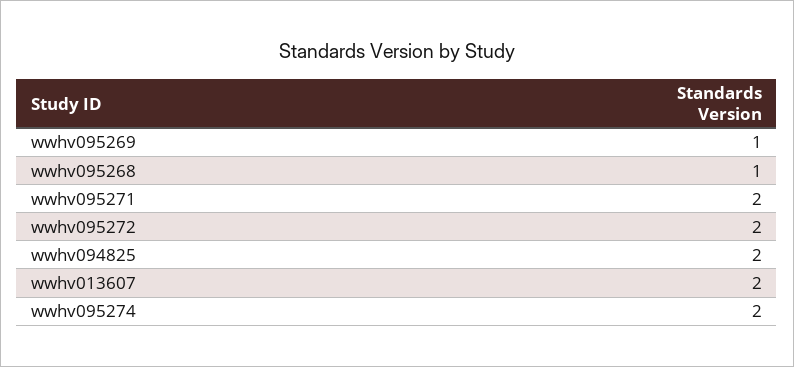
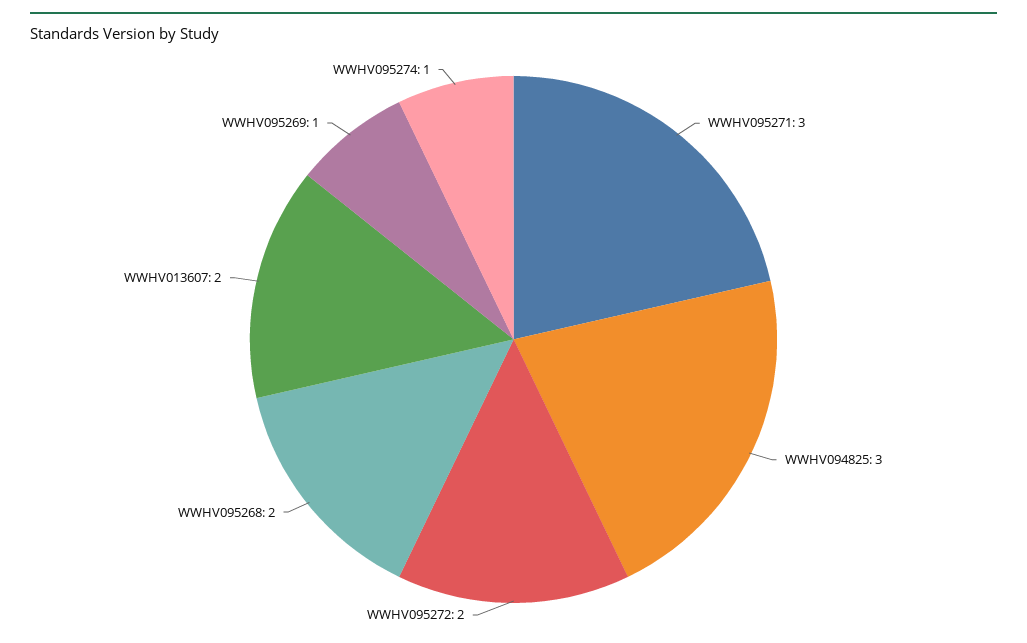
  {
    "wwhv095269": 1,
-   "wwhv095268": 1,
+   "wwhv095268": 2,
-   "wwhv095271": 2,
+   "wwhv095271": 3,
    "wwhv095272": 2,
-   "wwhv094825": 2,
+   "wwhv094825": 3,
    "wwhv013607": 2,
-   "wwhv095274": 2
+   "wwhv095274": 1
  }

